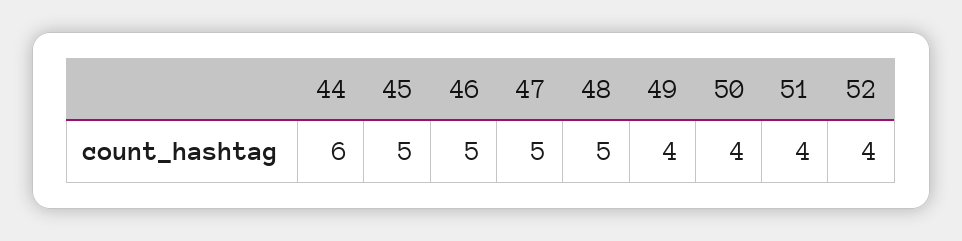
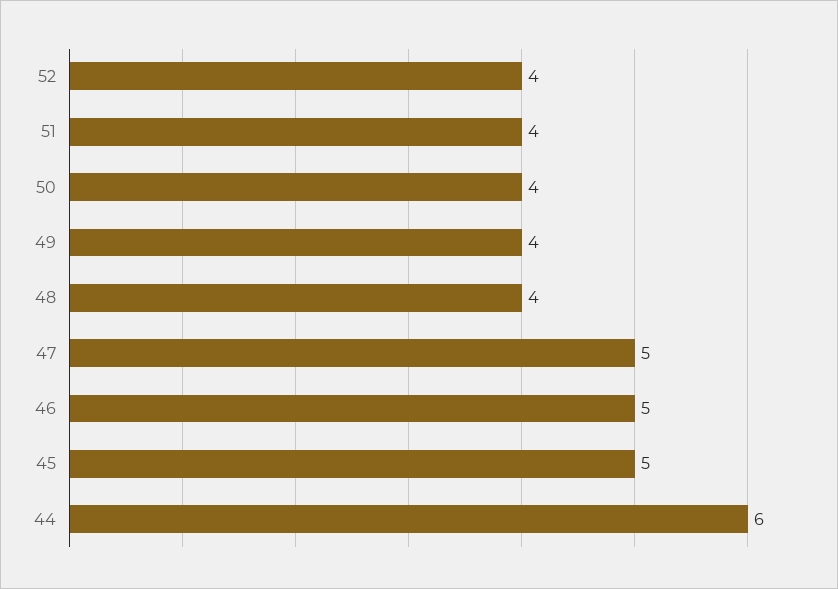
  {
    "44": 6,
    "45": 5,
    "46": 5,
    "47": 5,
-   "48": 5,
+   "48": 4,
    "49": 4,
    "50": 4,
    "51": 4,
    "52": 4
  }

